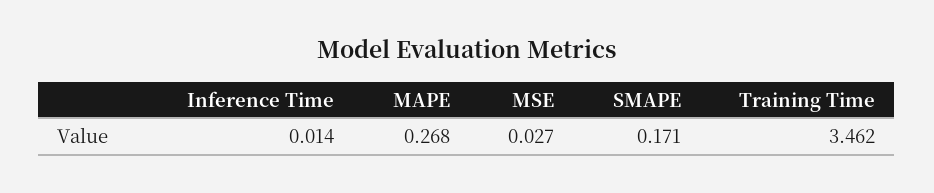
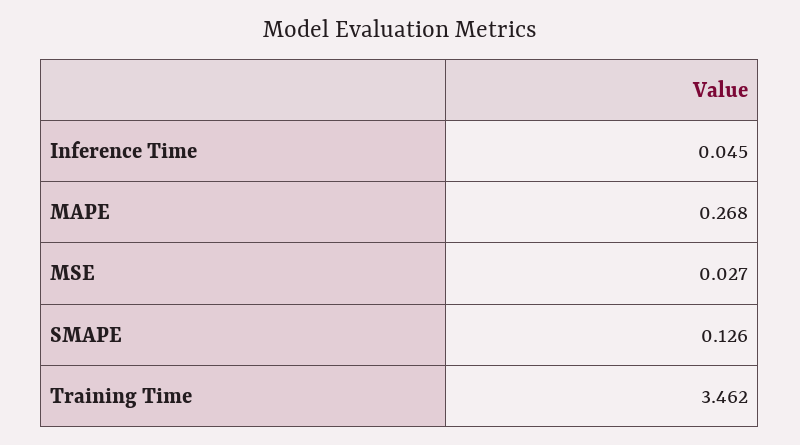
  {
-   "Inference Time": 0.014,
+   "Inference Time": 0.045,
    "MAPE": 0.268,
    "MSE": 0.027,
-   "SMAPE": 0.171,
+   "SMAPE": 0.126,
    "Training Time": 3.462
  }

